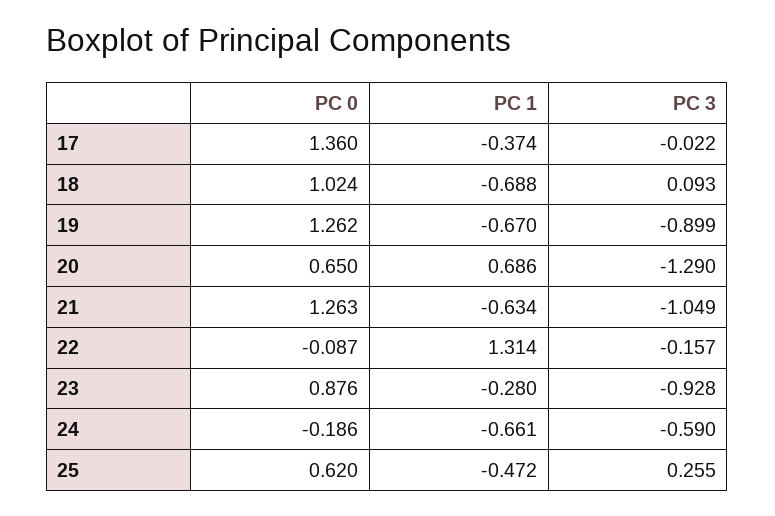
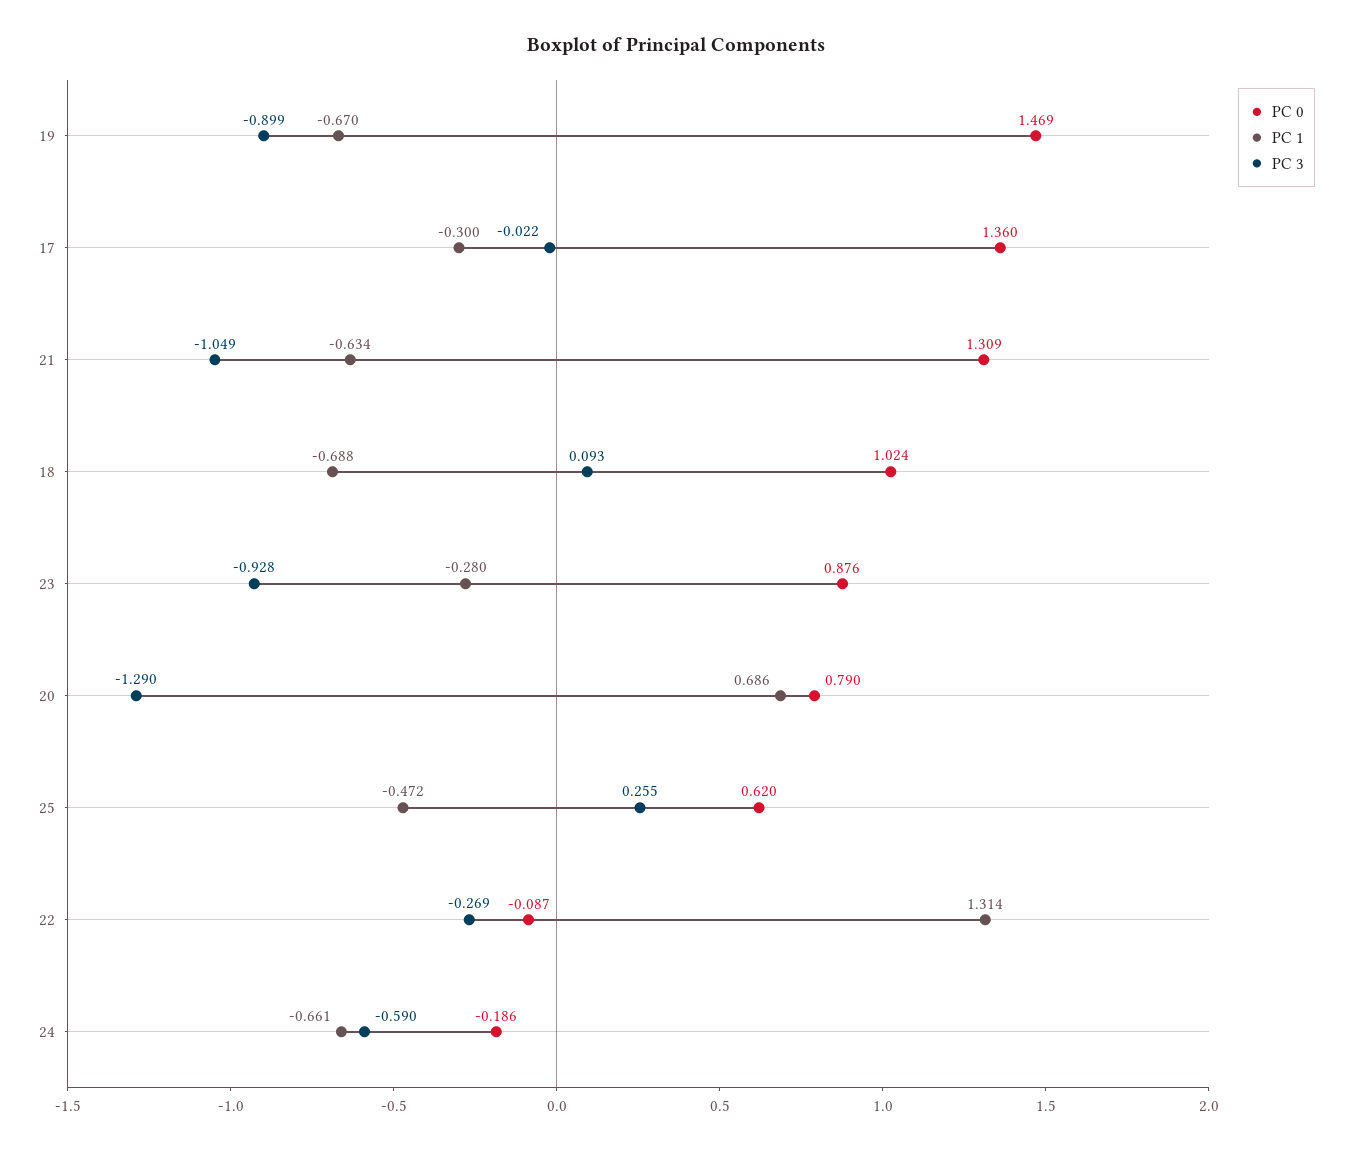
  {
    "PC 0": {
      "17": 1.36,
      "18": 1.024,
-     "19": 1.262,
+     "19": 1.469,
-     "20": 0.65,
+     "20": 0.79,
-     "21": 1.263,
+     "21": 1.309,
      "22": -0.087,
      "23": 0.876,
      "24": -0.186,
      "25": 0.62
    },
    "PC 1": {
-     "17": -0.374,
+     "17": -0.3,
      "18": -0.688,
      "19": -0.67,
      "20": 0.686,
      "21": -0.634,
      "22": 1.314,
      "23": -0.28,
      "24": -0.661,
      "25": -0.472
    },
    "PC 3": {
      "17": -0.022,
      "18": 0.093,
      "19": -0.899,
      "20": -1.29,
      "21": -1.049,
-     "22": -0.157,
+     "22": -0.269,
      "23": -0.928,
      "24": -0.59,
      "25": 0.255
    }
  }

